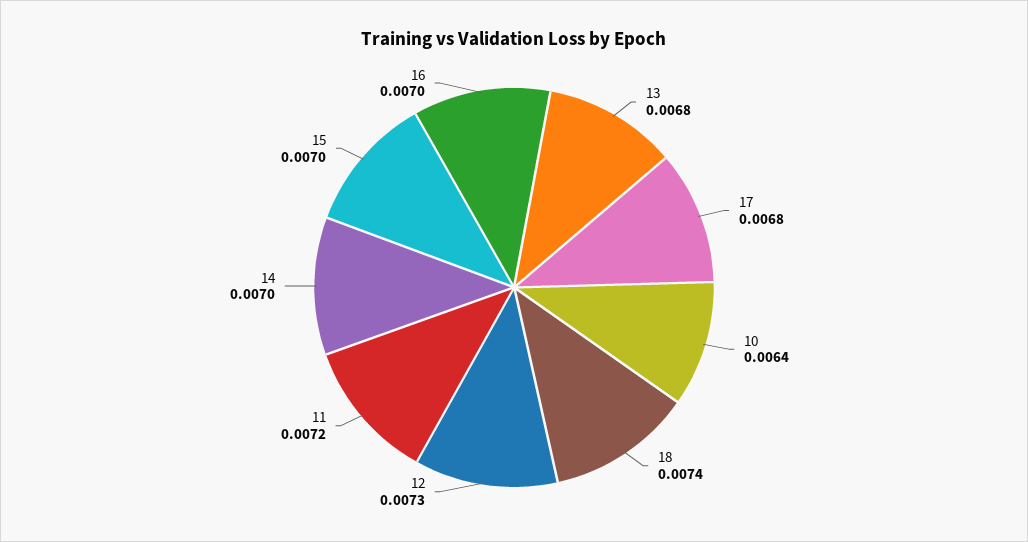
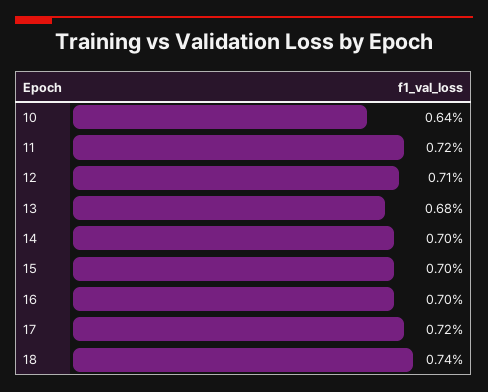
  {
    "13": 0.0068,
-   "17": 0.0068,
+   "17": 0.0072,
    "10": 0.0064,
    "18": 0.0074,
-   "12": 0.0073,
+   "12": 0.0071,
    "11": 0.0072,
    "14": 0.007,
    "15": 0.007,
    "16": 0.007
  }

